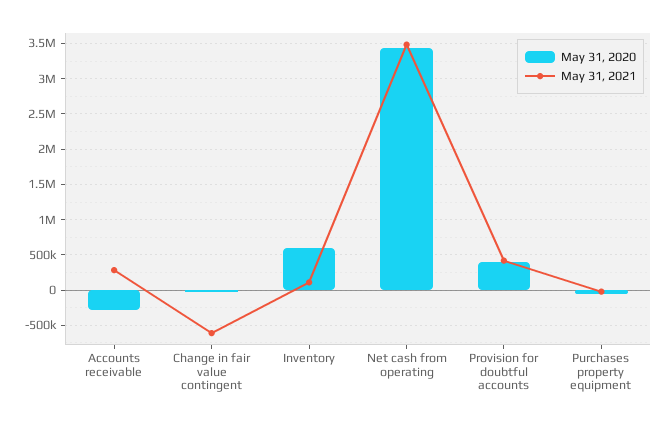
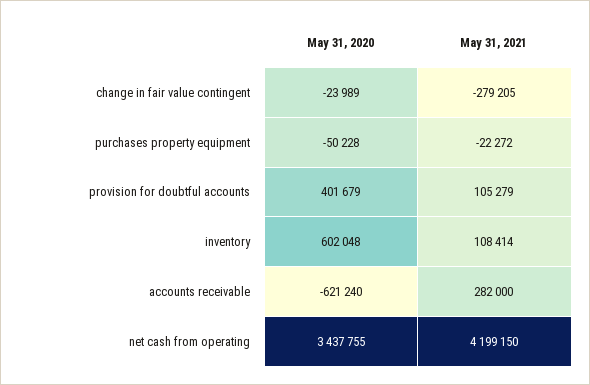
  {
    "May 31, 2020": {
-     "Accounts receivable": -300000,
+     "Accounts receivable": -621240,
      "Change in fair value contingent": -23989,
      "Inventory": 602048,
      "Net cash from operating": 3437755,
      "Provision for doubtful accounts": 401679,
      "Purchases property equipment": -50228
    },
    "May 31, 2021": {
      "Accounts receivable": 282000,
-     "Change in fair value contingent": -600000,
+     "Change in fair value contingent": -279205,
      "Inventory": 108414,
-     "Net cash from operating": 3500000,
+     "Net cash from operating": 4199150,
-     "Provision for doubtful accounts": 400000,
+     "Provision for doubtful accounts": 105279,
      "Purchases property equipment": -22272
    }
  }

